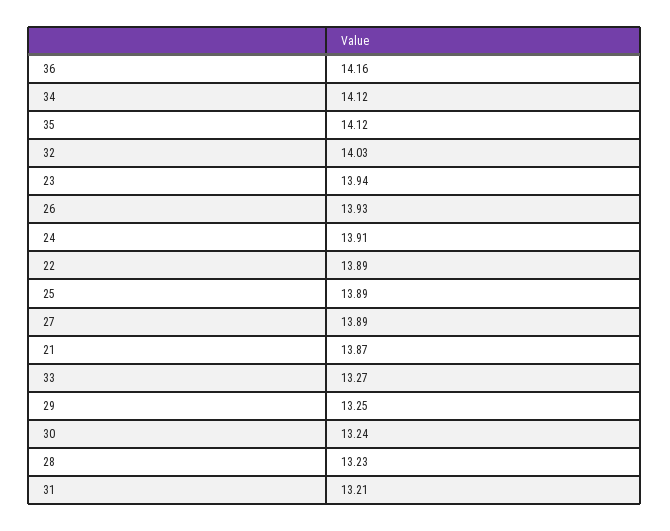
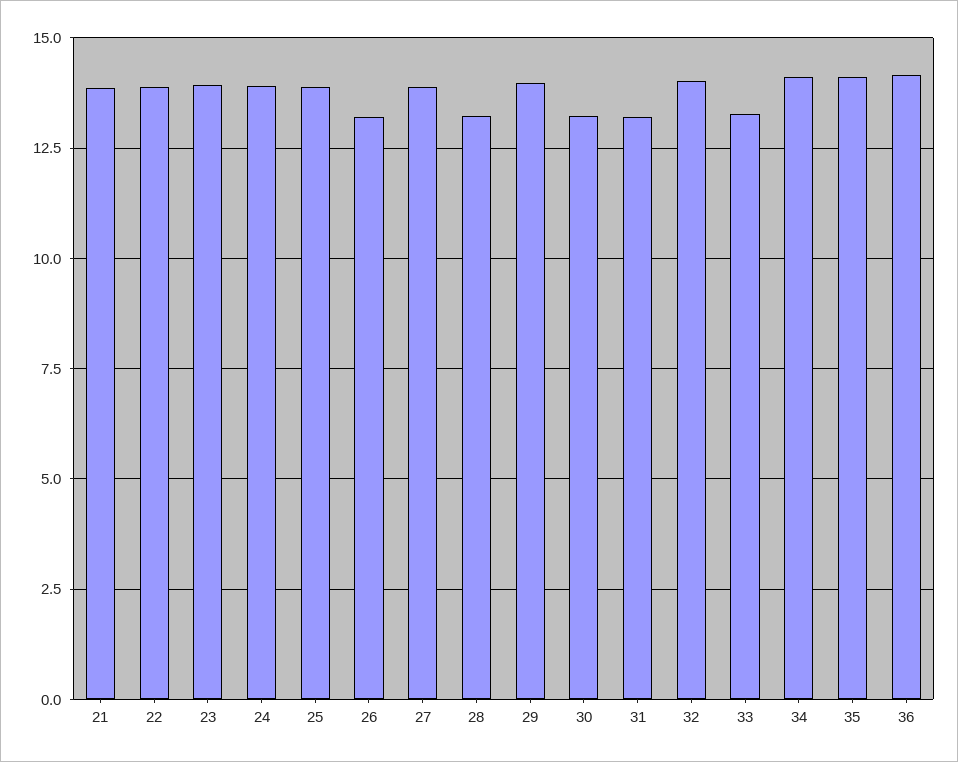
  {
    "36": 14.16,
    "34": 14.12,
    "35": 14.12,
    "32": 14.03,
    "23": 13.94,
-   "26": 13.93,
+   "26": 13.25,
    "24": 13.91,
    "22": 13.89,
    "25": 13.89,
    "27": 13.89,
    "21": 13.87,
    "33": 13.27,
-   "29": 13.25,
+   "29": 14,
    "30": 13.24,
    "28": 13.23,
    "31": 13.21
  }

